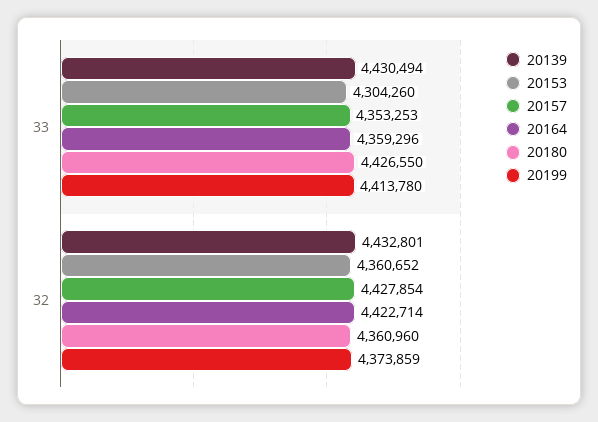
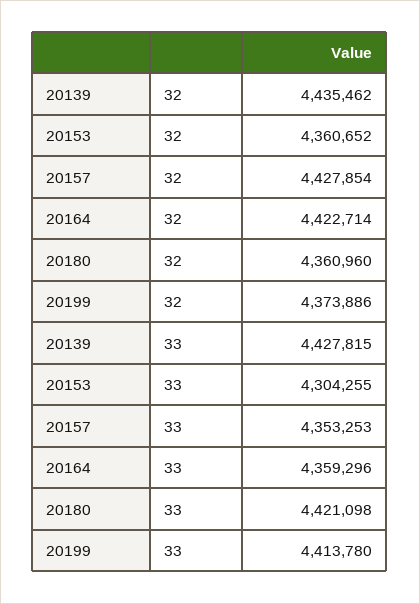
  {
    "20139": {
-     "33": 4430494,
+     "33": 4427815,
-     "32": 4432801
+     "32": 4435462
    },
    "20153": {
-     "33": 4304260,
+     "33": 4304255,
      "32": 4360652
    },
    "20157": {
      "33": 4353253,
      "32": 4427854
    },
    "20164": {
      "33": 4359296,
      "32": 4422714
    },
    "20180": {
-     "33": 4426550,
+     "33": 4421098,
      "32": 4360960
    },
    "20199": {
      "33": 4413780,
-     "32": 4373859
+     "32": 4373886
    }
  }

